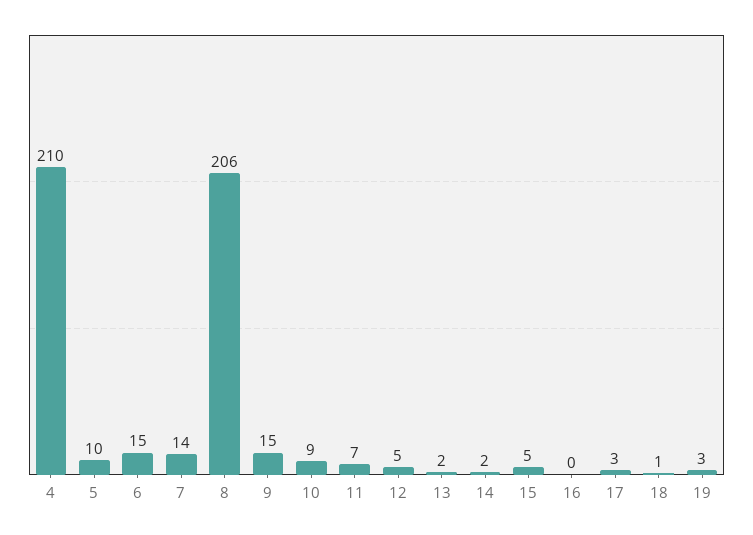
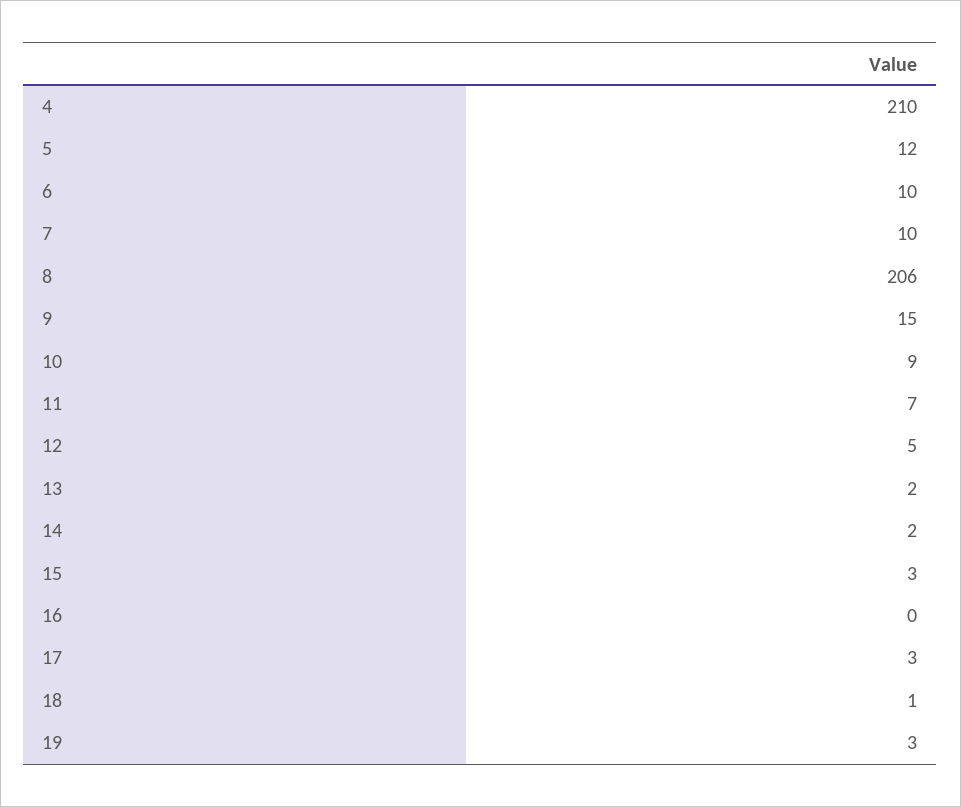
  {
    "4": 210,
-   "5": 10,
+   "5": 12,
-   "6": 15,
+   "6": 10,
-   "7": 14,
+   "7": 10,
    "8": 206,
    "9": 15,
    "10": 9,
    "11": 7,
    "12": 5,
    "13": 2,
    "14": 2,
-   "15": 5,
+   "15": 3,
    "16": 0,
    "17": 3,
    "18": 1,
    "19": 3
  }

